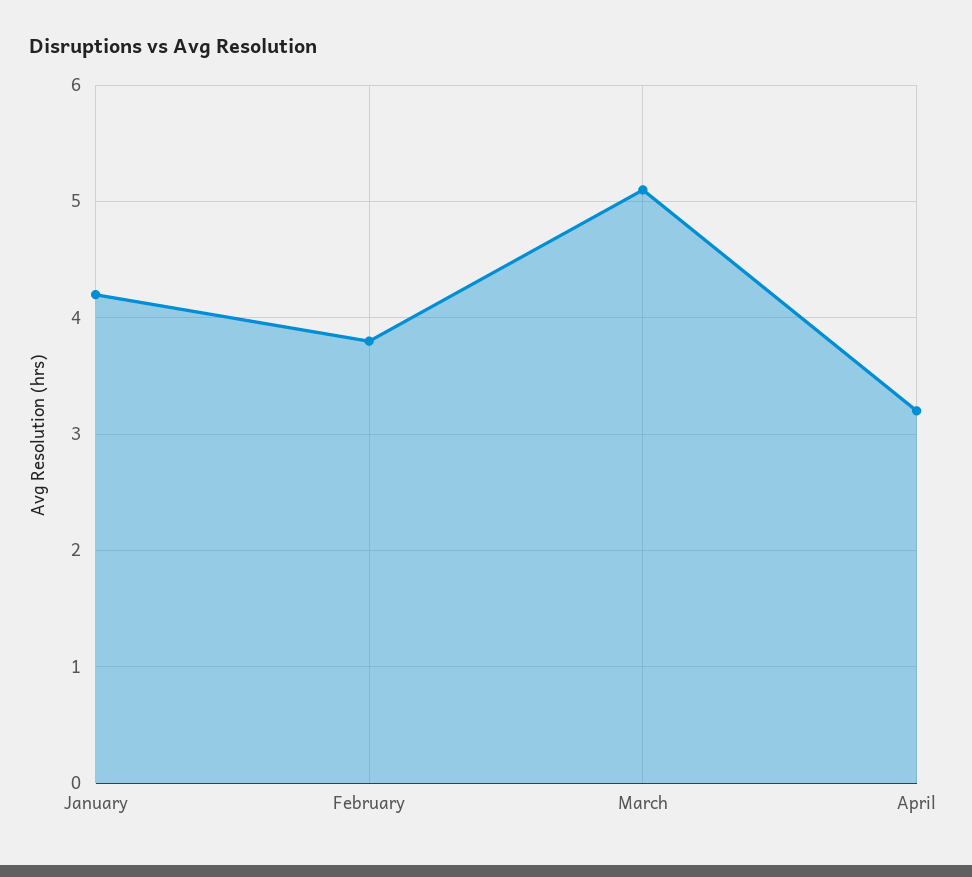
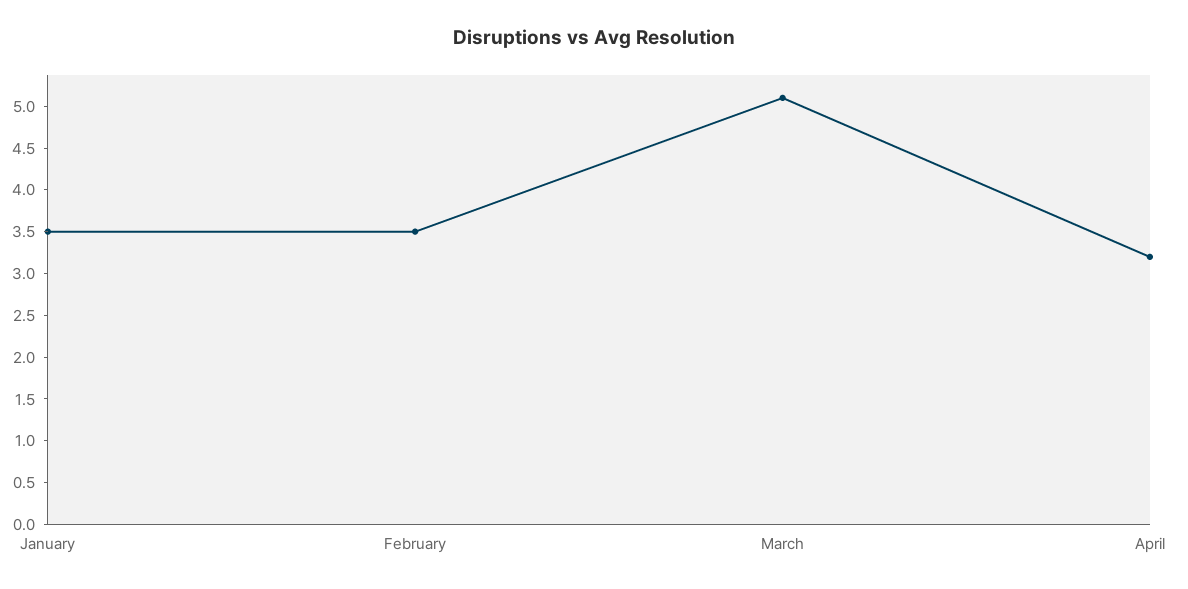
  {
-   "January": 4.2,
+   "January": 3.5,
-   "February": 3.8,
+   "February": 3.5,
    "March": 5.1,
    "April": 3.2
  }

